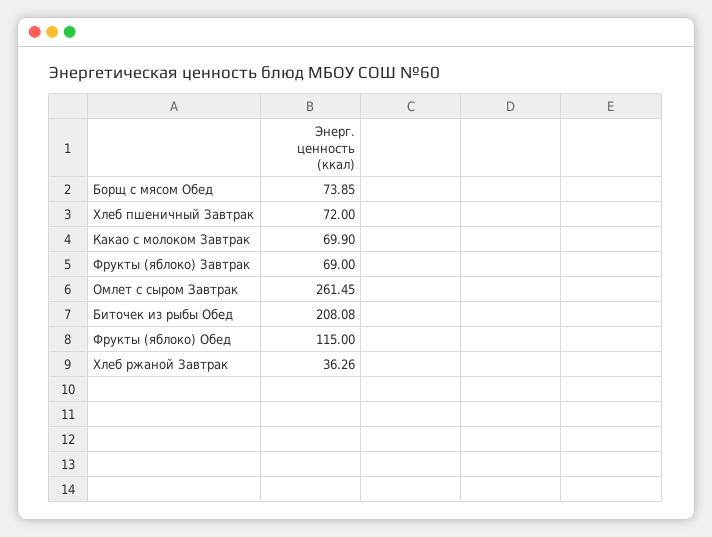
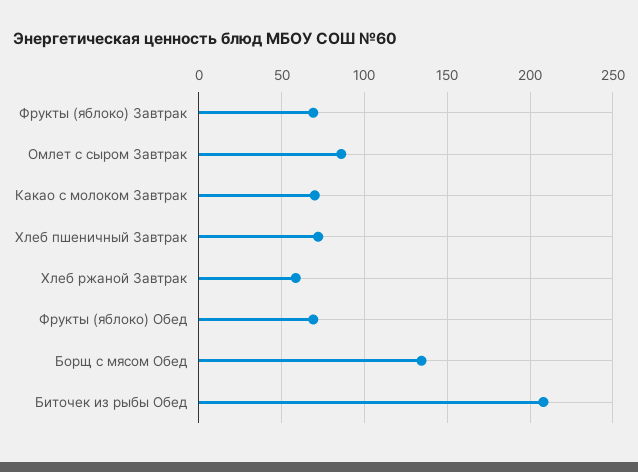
  {
-   "Борщ с мясом Обед": 73.85,
+   "Борщ с мясом Обед": 135,
    "Хлеб пшеничный Завтрак": 72,
    "Какао с молоком Завтрак": 69.9,
    "Фрукты (яблоко) Завтрак": 69,
-   "Омлет с сыром Завтрак": 261.45,
+   "Омлет с сыром Завтрак": 85,
    "Биточек из рыбы Обед": 208.08,
-   "Фрукты (яблоко) Обед": 115,
+   "Фрукты (яблоко) Обед": 70,
-   "Хлеб ржаной Завтрак": 36.26
+   "Хлеб ржаной Завтрак": 60
  }

